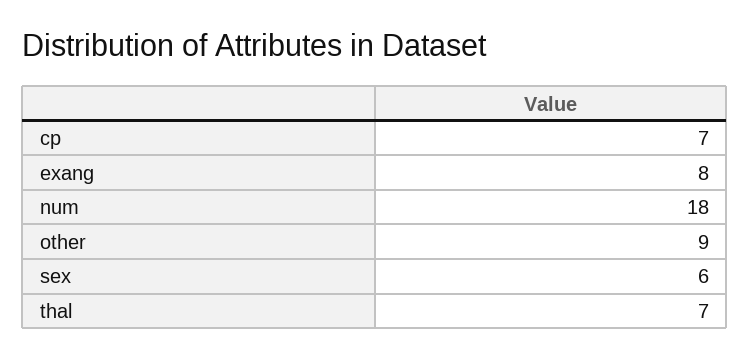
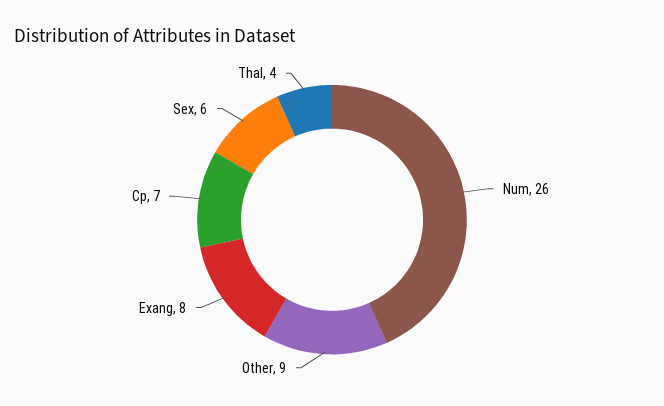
  {
    "cp": 7,
    "exang": 8,
-   "num": 18,
+   "num": 26,
    "other": 9,
    "sex": 6,
-   "thal": 7
+   "thal": 4
  }

